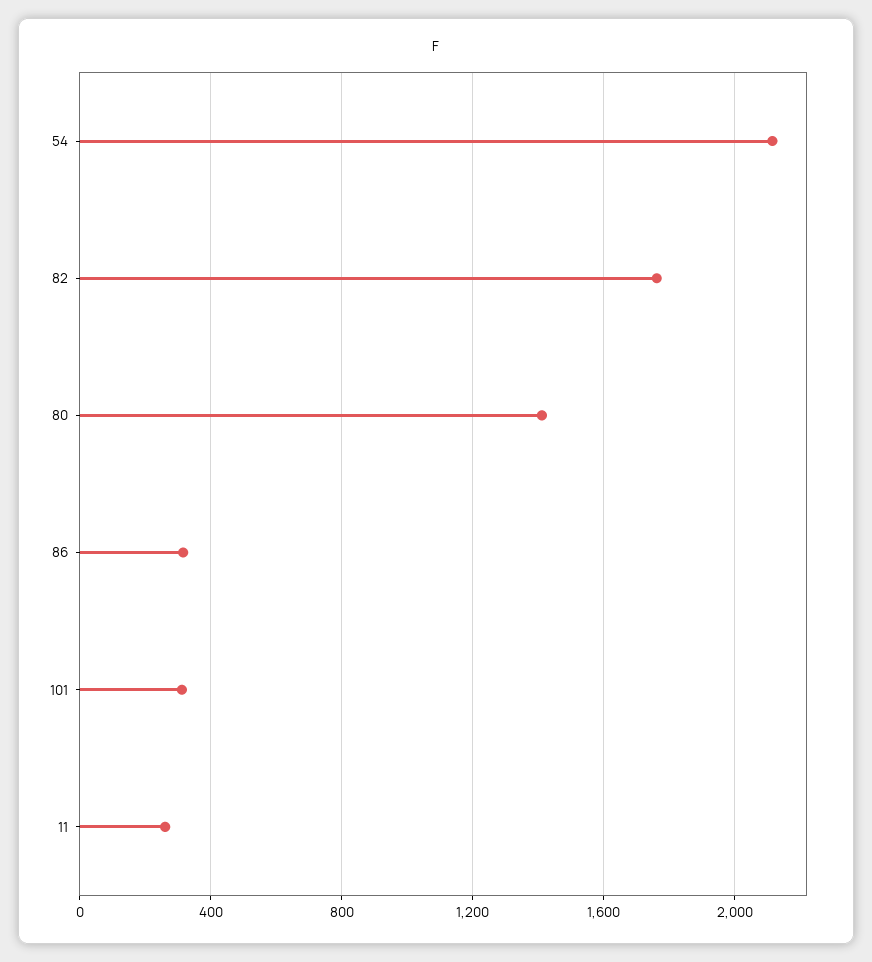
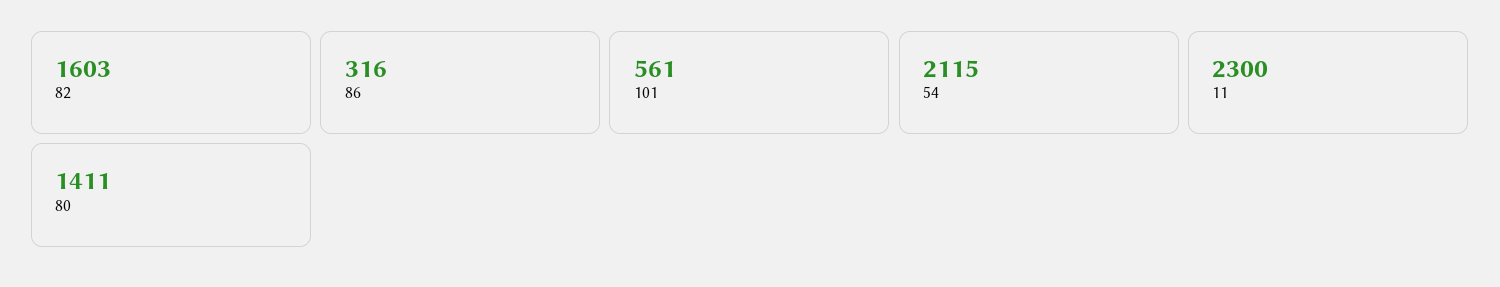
  {
    "54": 2115,
-   "82": 1750,
+   "82": 1603,
    "80": 1411,
    "86": 316,
-   "101": 300,
+   "101": 561,
-   "11": 250
+   "11": 2300
  }

